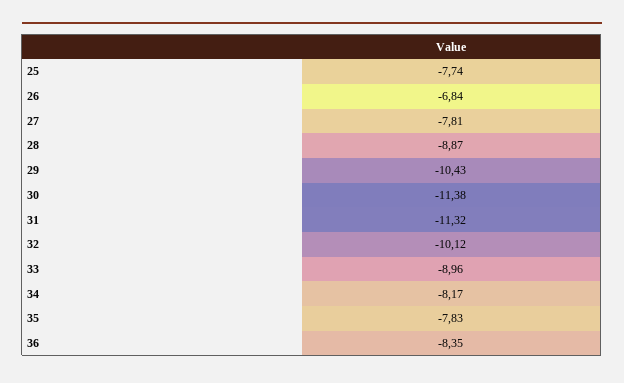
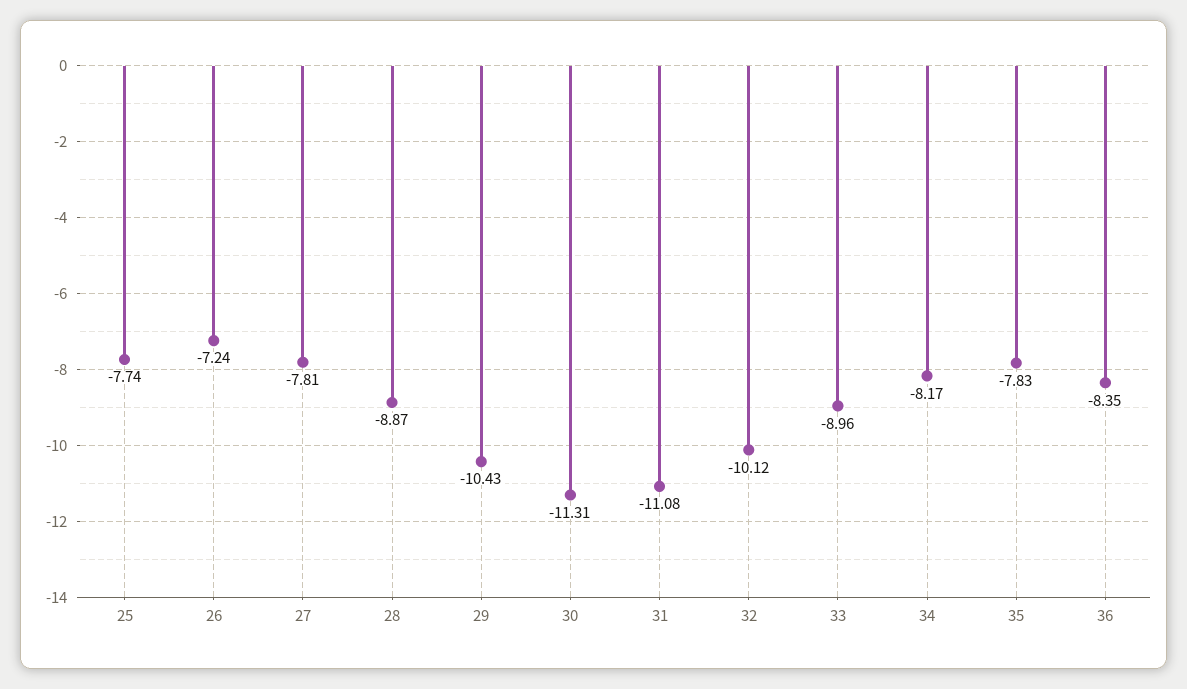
  {
    "25": -7.74,
-   "26": -6.84,
+   "26": -7.24,
    "27": -7.81,
    "28": -8.87,
    "29": -10.43,
-   "30": -11.38,
+   "30": -11.31,
-   "31": -11.32,
+   "31": -11.08,
    "32": -10.12,
    "33": -8.96,
    "34": -8.17,
    "35": -7.83,
    "36": -8.35
  }

